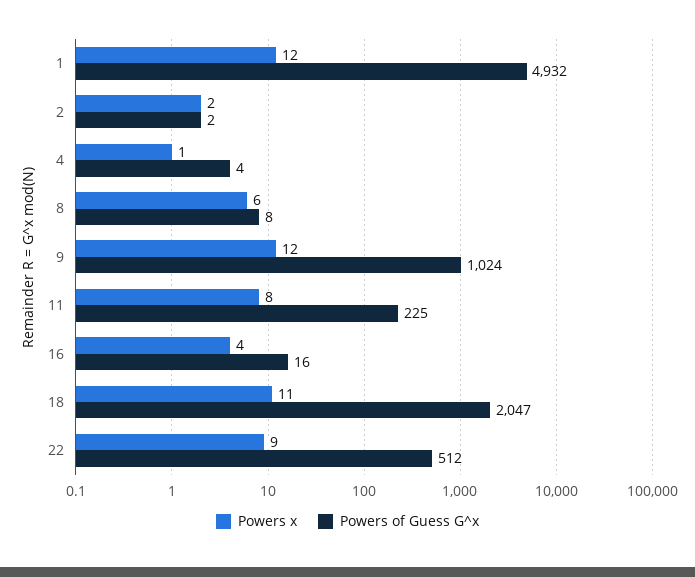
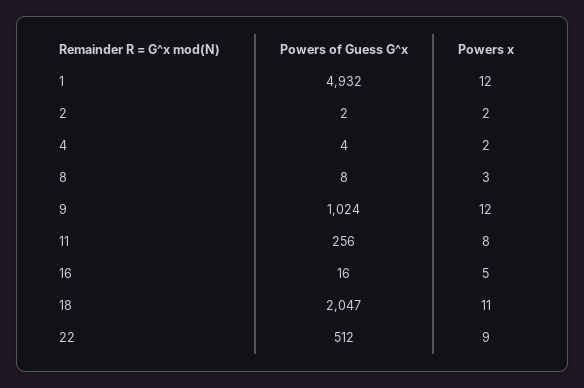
  {
    "Powers x": {
      "1": 12,
      "2": 2,
-     "4": 1,
+     "4": 2,
-     "8": 6,
+     "8": 3,
      "9": 12,
      "11": 8,
-     "16": 4,
+     "16": 5,
      "18": 11,
      "22": 9
    },
    "Powers of Guess G^x": {
      "1": 4932,
      "2": 2,
      "4": 4,
      "8": 8,
      "9": 1024,
-     "11": 225,
+     "11": 256,
      "16": 16,
      "18": 2047,
      "22": 512
    }
  }

